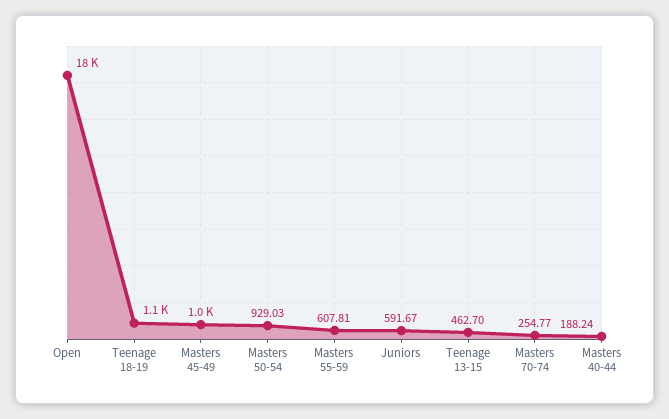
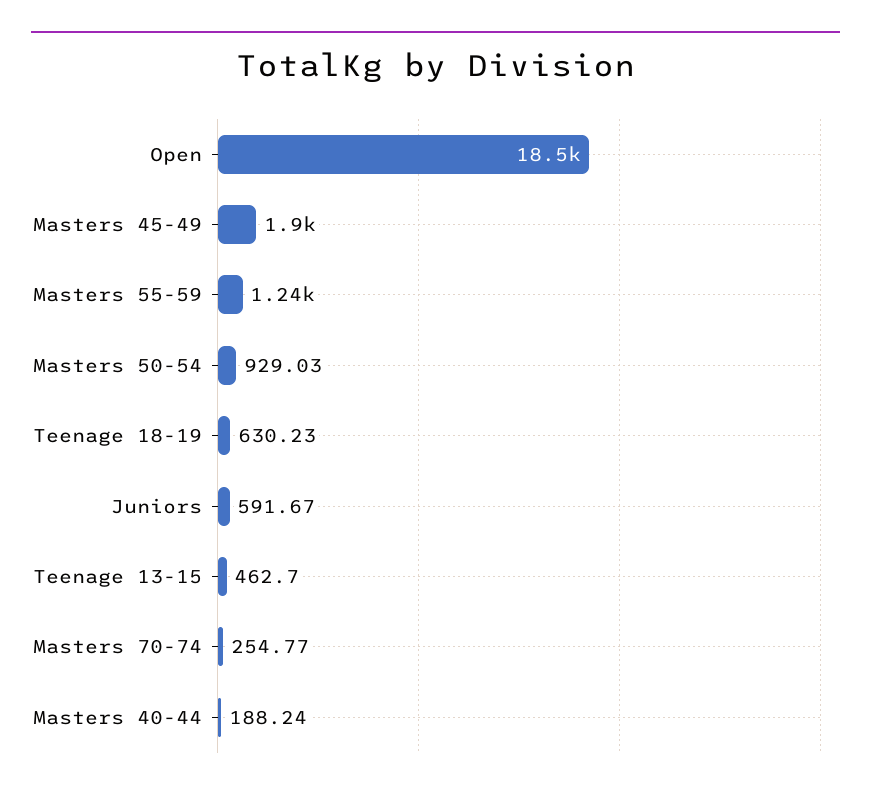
  {
    "Open": 18500,
-   "Teenage 18-19": 1100,
+   "Teenage 18-19": 630.23,
-   "Masters 45-49": 1000,
+   "Masters 45-49": 1900,
    "Masters 50-54": 929.03,
-   "Masters 55-59": 607.81,
+   "Masters 55-59": 1240,
    "Juniors": 591.67,
    "Teenage 13-15": 462.7,
    "Masters 70-74": 254.77,
    "Masters 40-44": 188.24
  }

